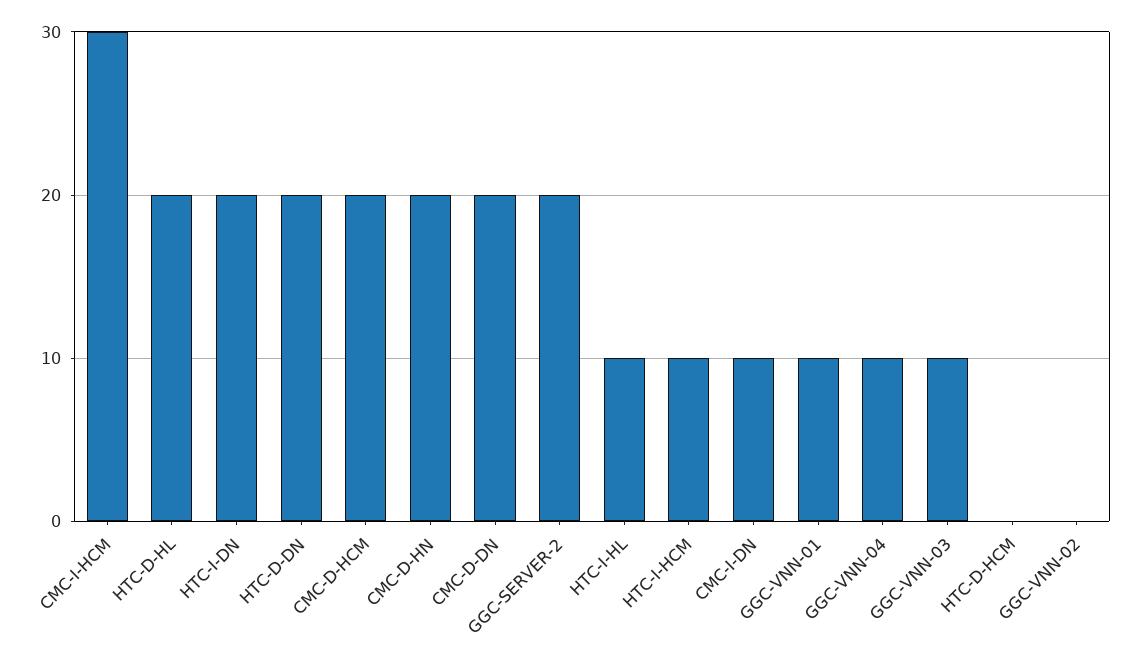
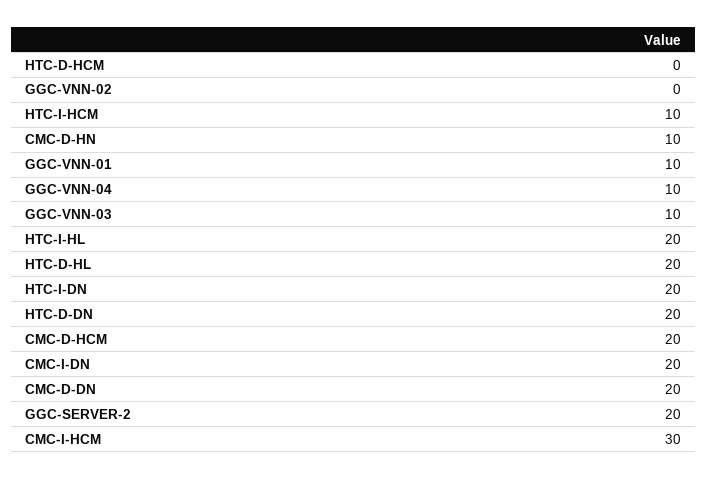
  {
    "CMC-I-HCM": 30,
    "HTC-D-HL": 20,
    "HTC-I-DN": 20,
    "HTC-D-DN": 20,
    "CMC-D-HCM": 20,
-   "CMC-D-HN": 20,
+   "CMC-D-HN": 10,
    "CMC-D-DN": 20,
    "GGC-SERVER-2": 20,
-   "HTC-I-HL": 10,
+   "HTC-I-HL": 20,
    "HTC-I-HCM": 10,
-   "CMC-I-DN": 10,
+   "CMC-I-DN": 20,
    "GGC-VNN-01": 10,
    "GGC-VNN-04": 10,
    "GGC-VNN-03": 10,
    "HTC-D-HCM": 0,
    "GGC-VNN-02": 0
  }

